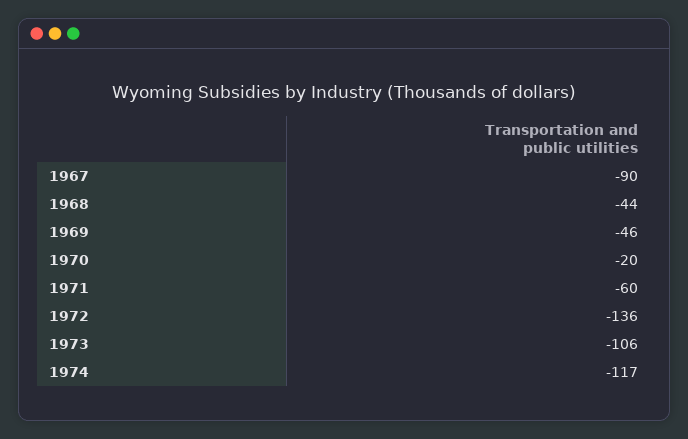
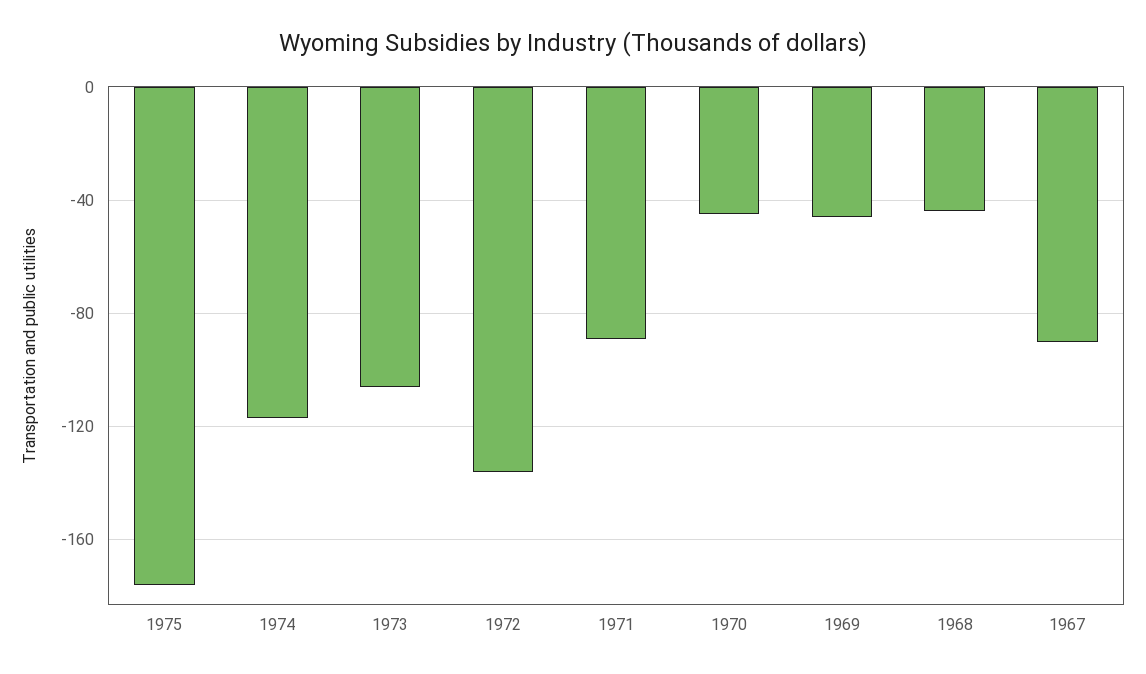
  {
    "1967": -90,
    "1968": -44,
    "1969": -46,
-   "1970": -20,
+   "1970": -45,
-   "1971": -60,
+   "1971": -90,
    "1972": -136,
    "1973": -106,
-   "1974": -117
+   "1974": -117,
+   "1975": -175
  }

